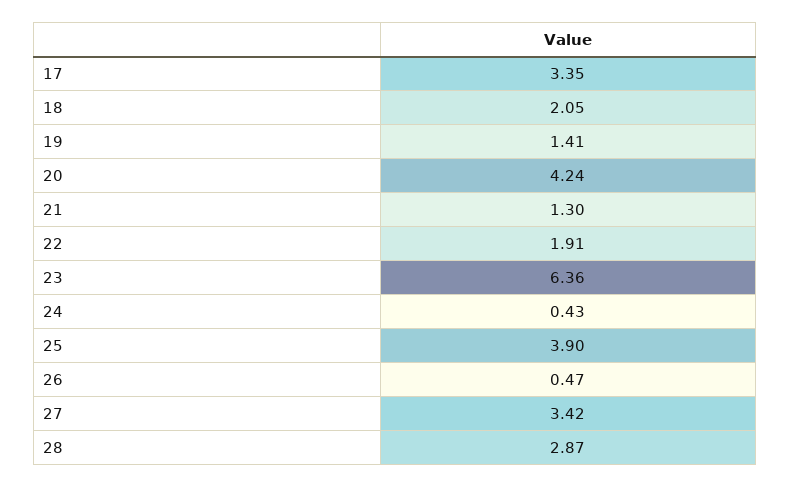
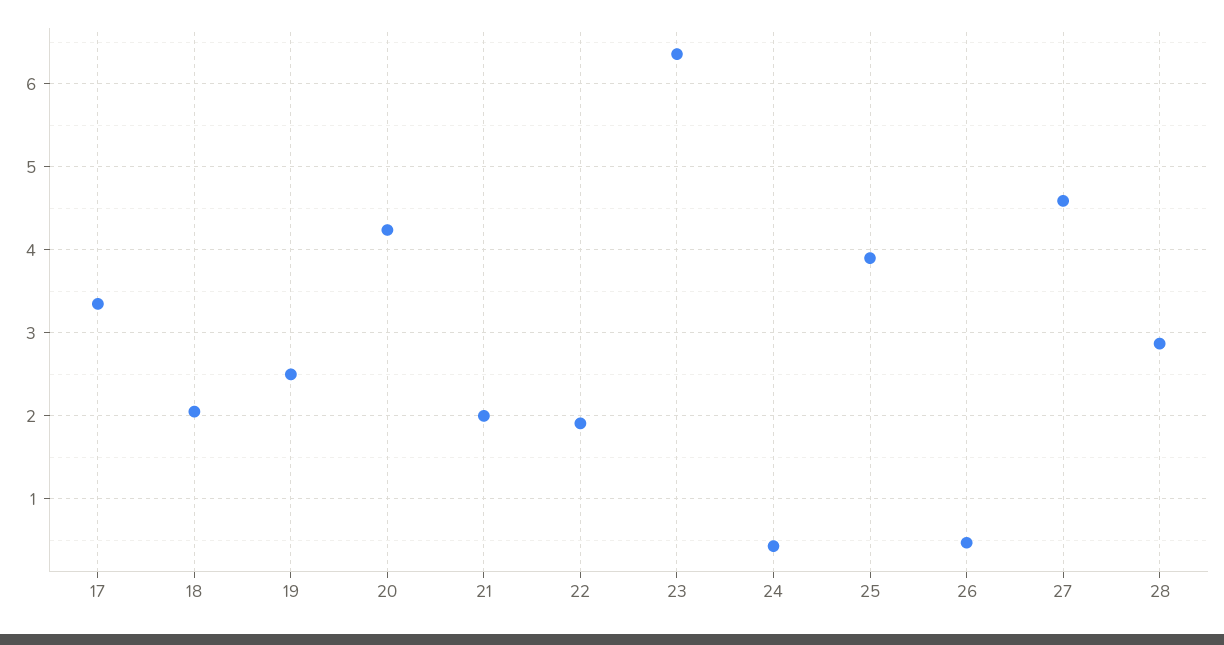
  {
    "17": 3.35,
    "18": 2.05,
-   "19": 1.41,
+   "19": 2.5,
    "20": 4.24,
-   "21": 1.3,
+   "21": 2,
    "22": 1.91,
    "23": 6.36,
    "24": 0.43,
    "25": 3.9,
    "26": 0.47,
-   "27": 3.42,
+   "27": 4.6,
    "28": 2.87
  }

